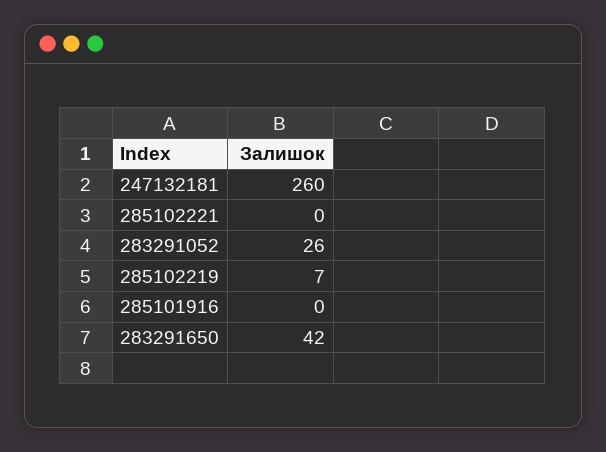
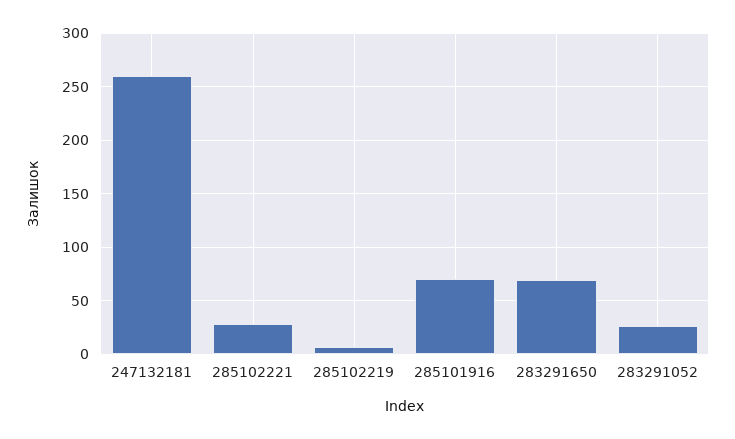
  {
    "247132181": 260,
-   "285102221": 0,
+   "285102221": 30,
    "283291052": 26,
    "285102219": 7,
-   "285101916": 0,
+   "285101916": 70,
-   "283291650": 42
+   "283291650": 70
  }

